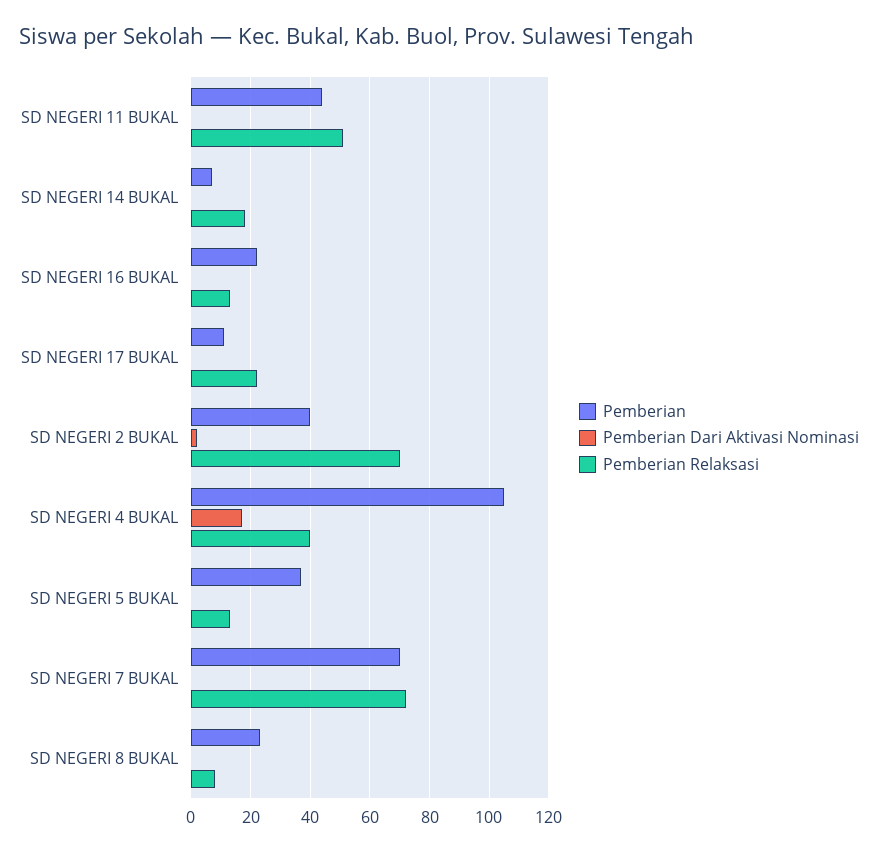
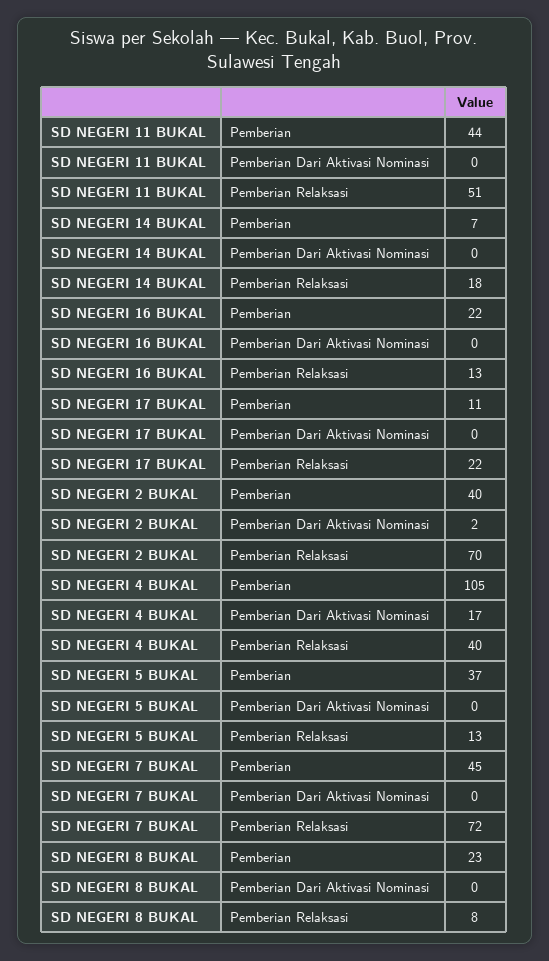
  {
    "Pemberian": {
      "SD NEGERI 11 BUKAL": 44,
      "SD NEGERI 14 BUKAL": 7,
      "SD NEGERI 16 BUKAL": 22,
      "SD NEGERI 17 BUKAL": 11,
      "SD NEGERI 2 BUKAL": 40,
      "SD NEGERI 4 BUKAL": 105,
      "SD NEGERI 5 BUKAL": 37,
-     "SD NEGERI 7 BUKAL": 70,
+     "SD NEGERI 7 BUKAL": 45,
      "SD NEGERI 8 BUKAL": 23
    },
    "Pemberian Dari Aktivasi Nominasi": {
      "SD NEGERI 11 BUKAL": 0,
      "SD NEGERI 14 BUKAL": 0,
      "SD NEGERI 16 BUKAL": 0,
      "SD NEGERI 17 BUKAL": 0,
      "SD NEGERI 2 BUKAL": 2,
      "SD NEGERI 4 BUKAL": 17,
      "SD NEGERI 5 BUKAL": 0,
      "SD NEGERI 7 BUKAL": 0,
      "SD NEGERI 8 BUKAL": 0
    },
    "Pemberian Relaksasi": {
      "SD NEGERI 11 BUKAL": 51,
      "SD NEGERI 14 BUKAL": 18,
      "SD NEGERI 16 BUKAL": 13,
      "SD NEGERI 17 BUKAL": 22,
      "SD NEGERI 2 BUKAL": 70,
      "SD NEGERI 4 BUKAL": 40,
      "SD NEGERI 5 BUKAL": 13,
      "SD NEGERI 7 BUKAL": 72,
      "SD NEGERI 8 BUKAL": 8
    }
  }

